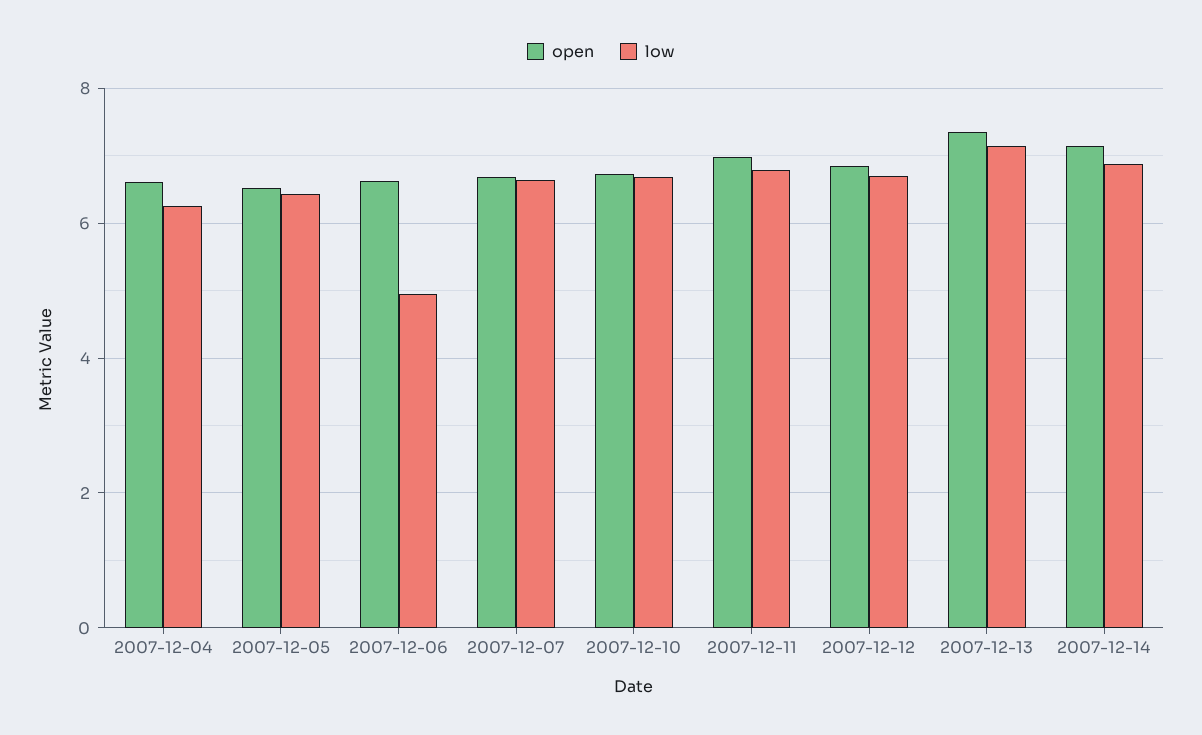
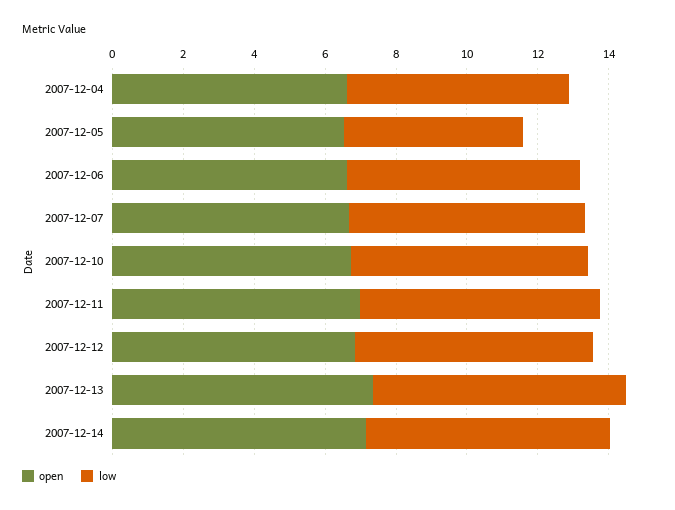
  {
    "open": {
      "2007-12-04": 6.6,
      "2007-12-05": 6.6,
      "2007-12-06": 6.6,
      "2007-12-07": 6.6,
      "2007-12-10": 6.8,
      "2007-12-11": 7,
      "2007-12-12": 6.8,
      "2007-12-13": 7.4,
      "2007-12-14": 7.2
    },
    "low": {
      "2007-12-04": 6.2,
-     "2007-12-05": 6.4,
+     "2007-12-05": 5,
-     "2007-12-06": 5,
+     "2007-12-06": 6.5,
      "2007-12-07": 6.6,
      "2007-12-10": 6.6,
      "2007-12-11": 6.8,
      "2007-12-12": 6.6,
      "2007-12-13": 7.2,
      "2007-12-14": 6.8
    }
  }

